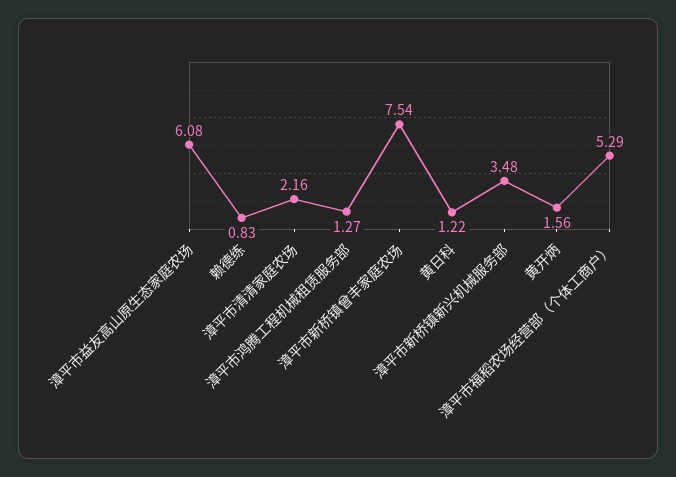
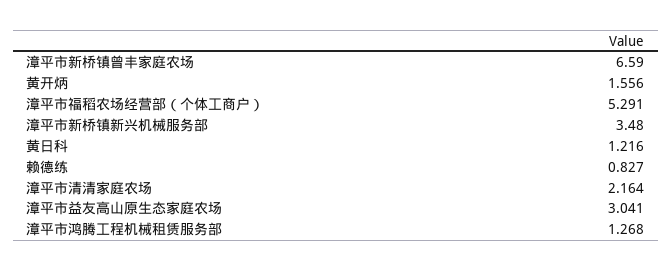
  {
-   "漳平市益友高山原生态家庭农场": 6.08,
+   "漳平市益友高山原生态家庭农场": 3.041,
    "赖德练": 0.827,
    "漳平市清清家庭农场": 2.164,
    "漳平市鸿腾工程机械租赁服务部": 1.268,
-   "漳平市新桥镇曾丰家庭农场": 7.54,
+   "漳平市新桥镇曾丰家庭农场": 6.59,
    "黄日科": 1.216,
    "漳平市新桥镇新兴机械服务部": 3.48,
    "黄开炳": 1.556,
    "漳平市福稻农场经营部（个体工商户）": 5.291
  }

